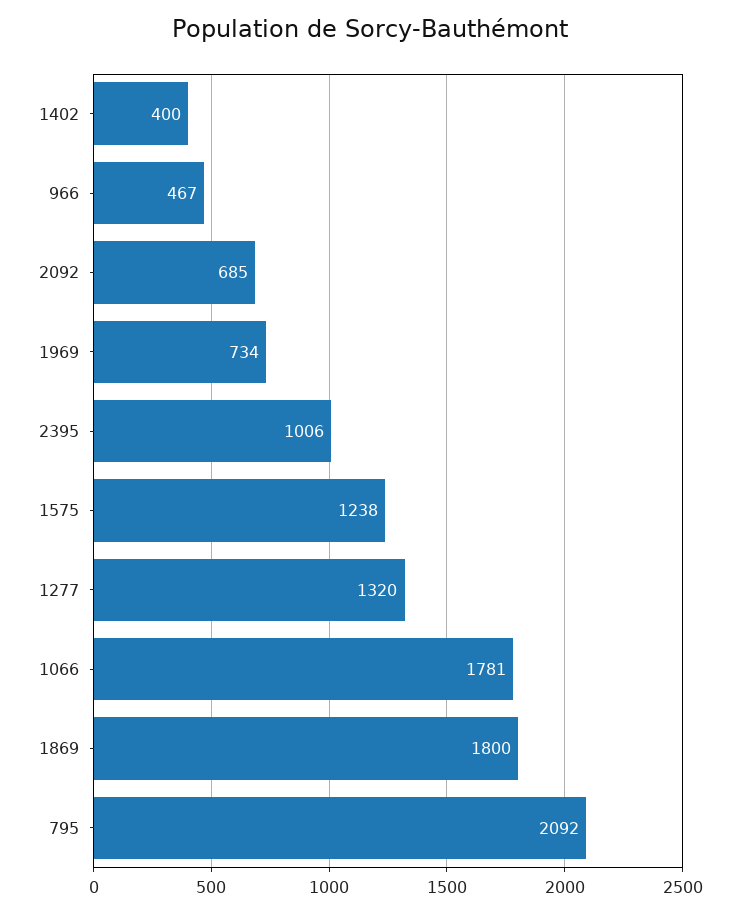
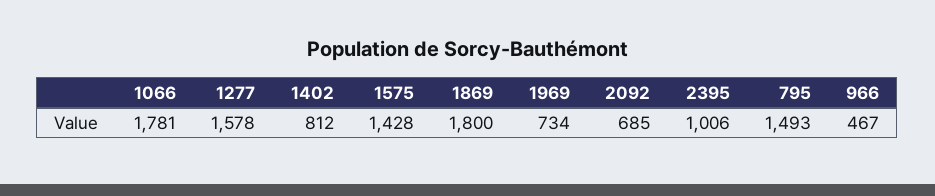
  {
-   "1402": 400,
+   "1402": 812,
    "966": 467,
    "2092": 685,
    "1969": 734,
    "2395": 1006,
-   "1575": 1238,
+   "1575": 1428,
-   "1277": 1320,
+   "1277": 1578,
    "1066": 1781,
    "1869": 1800,
-   "795": 2092
+   "795": 1493
  }

